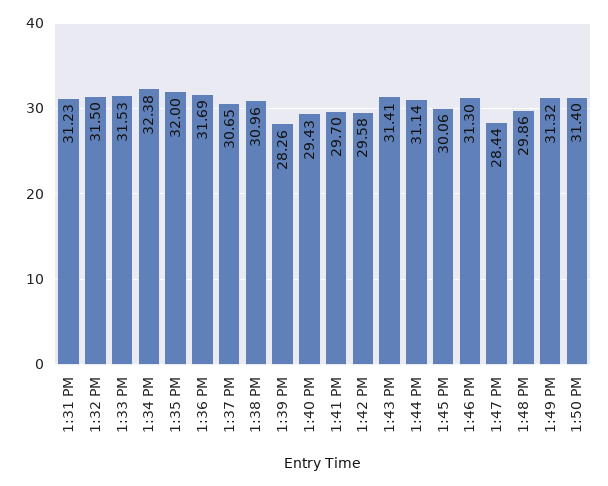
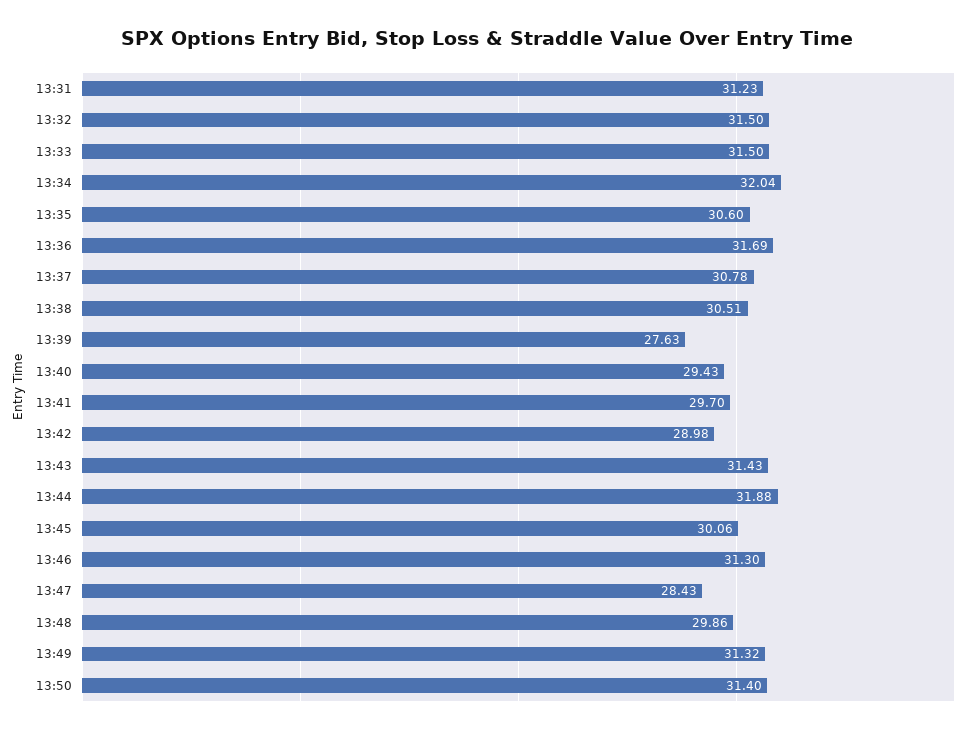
  {
    "1:31 PM": 31.23,
    "1:32 PM": 31.5,
-   "1:33 PM": 31.53,
+   "1:33 PM": 31.5,
-   "1:34 PM": 32.38,
+   "1:34 PM": 32.04,
-   "1:35 PM": 32,
+   "1:35 PM": 30.6,
    "1:36 PM": 31.69,
-   "1:37 PM": 30.65,
+   "1:37 PM": 30.78,
-   "1:38 PM": 30.96,
+   "1:38 PM": 30.51,
-   "1:39 PM": 28.26,
+   "1:39 PM": 27.63,
    "1:40 PM": 29.43,
    "1:41 PM": 29.7,
-   "1:42 PM": 29.58,
+   "1:42 PM": 28.98,
-   "1:43 PM": 31.41,
+   "1:43 PM": 31.43,
-   "1:44 PM": 31.14,
+   "1:44 PM": 31.88,
    "1:45 PM": 30.06,
    "1:46 PM": 31.3,
-   "1:47 PM": 28.44,
+   "1:47 PM": 28.43,
    "1:48 PM": 29.86,
    "1:49 PM": 31.32,
    "1:50 PM": 31.4
  }

